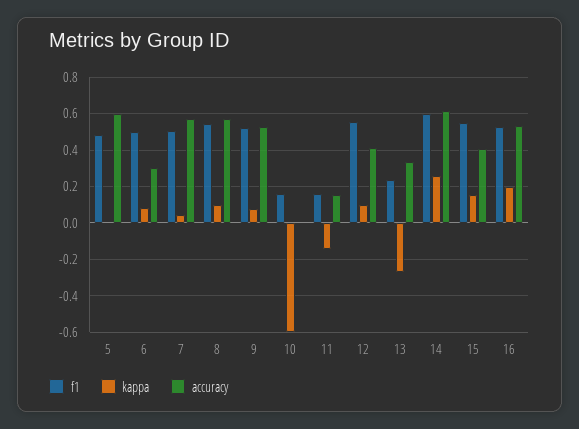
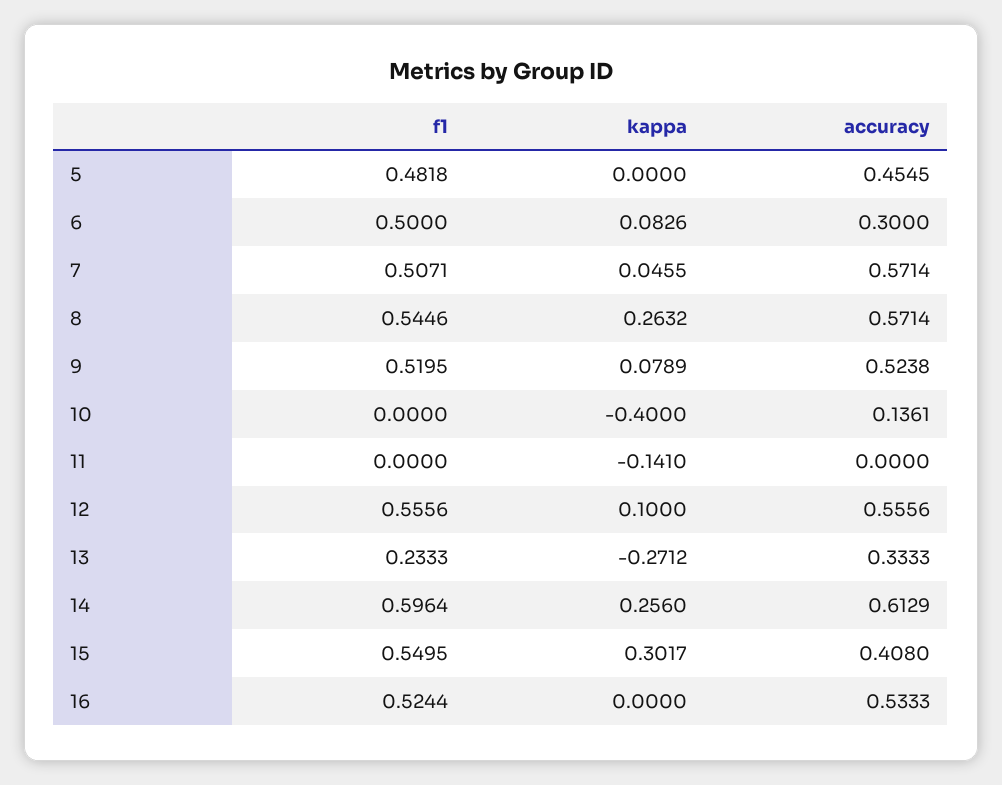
  {
    "f1": {
      "5": 0.4818,
      "6": 0.5,
      "7": 0.5071,
      "8": 0.5446,
      "9": 0.5195,
-     "10": 0.15,
+     "10": 0,
-     "11": 0.15,
+     "11": 0,
      "12": 0.5556,
      "13": 0.2333,
      "14": 0.5964,
      "15": 0.5495,
      "16": 0.5244
    },
    "kappa": {
      "5": 0,
      "6": 0.0826,
      "7": 0.0455,
-     "8": 0.1,
+     "8": 0.2632,
      "9": 0.0789,
-     "10": -0.6,
+     "10": -0.4,
      "11": -0.141,
      "12": 0.1,
      "13": -0.2712,
      "14": 0.256,
-     "15": 0.15,
+     "15": 0.3017,
-     "16": 0.2
+     "16": 0
    },
    "accuracy": {
-     "5": 0.6,
+     "5": 0.4545,
      "6": 0.3,
      "7": 0.5714,
      "8": 0.5714,
      "9": 0.5238,
-     "10": 0,
+     "10": 0.1361,
-     "11": 0.15,
+     "11": 0,
-     "12": 0.4,
+     "12": 0.5556,
      "13": 0.3333,
      "14": 0.6129,
      "15": 0.408,
      "16": 0.5333
    }
  }

